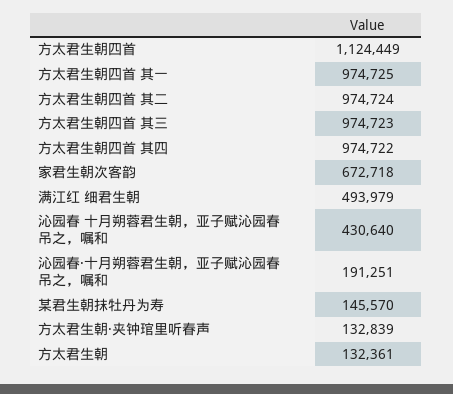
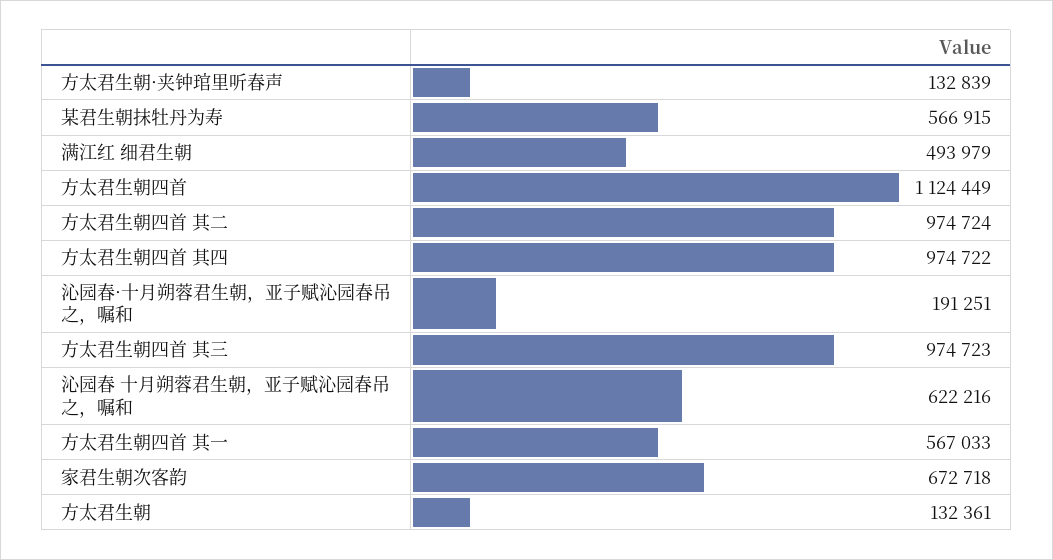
  {
    "方太君生朝四首": 1124449,
-   "方太君生朝四首 其一": 974725,
+   "方太君生朝四首 其一": 567033,
    "方太君生朝四首 其二": 974724,
    "方太君生朝四首 其三": 974723,
    "方太君生朝四首 其四": 974722,
    "家君生朝次客韵": 672718,
    "满江红 细君生朝": 493979,
-   "沁园春 十月朔蓉君生朝，亚子赋沁园春吊之，嘱和": 430640,
+   "沁园春 十月朔蓉君生朝，亚子赋沁园春吊之，嘱和": 622216,
    "沁园春·十月朔蓉君生朝，亚子赋沁园春吊之，嘱和": 191251,
-   "某君生朝抹牡丹为寿": 145570,
+   "某君生朝抹牡丹为寿": 566915,
    "方太君生朝·夹钟琯里听春声": 132839,
    "方太君生朝": 132361
  }

